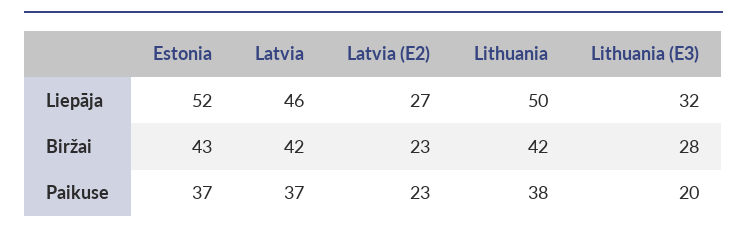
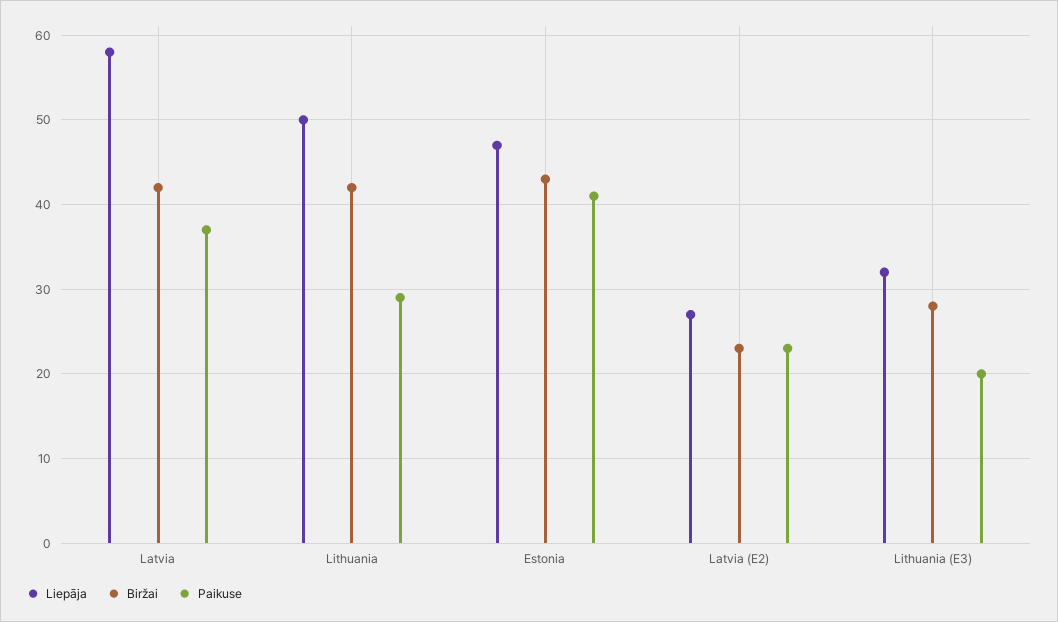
  {
    "Liepāja": {
-     "Estonia": 52,
+     "Estonia": 47,
-     "Latvia": 46,
+     "Latvia": 58,
      "Latvia (E2)": 27,
      "Lithuania": 50,
      "Lithuania (E3)": 32
    },
    "Biržai": {
      "Estonia": 43,
      "Latvia": 42,
      "Latvia (E2)": 23,
      "Lithuania": 42,
      "Lithuania (E3)": 28
    },
    "Paikuse": {
-     "Estonia": 37,
+     "Estonia": 41,
      "Latvia": 37,
      "Latvia (E2)": 23,
-     "Lithuania": 38,
+     "Lithuania": 29,
      "Lithuania (E3)": 20
    }
  }

